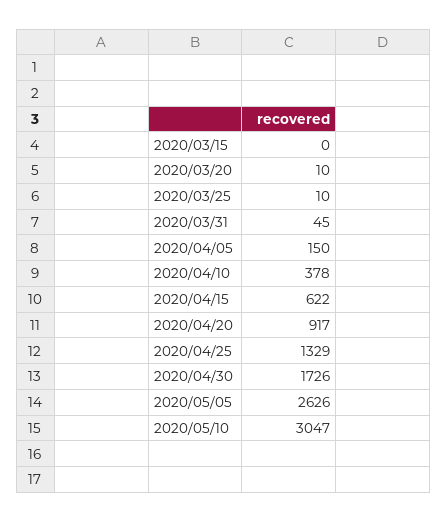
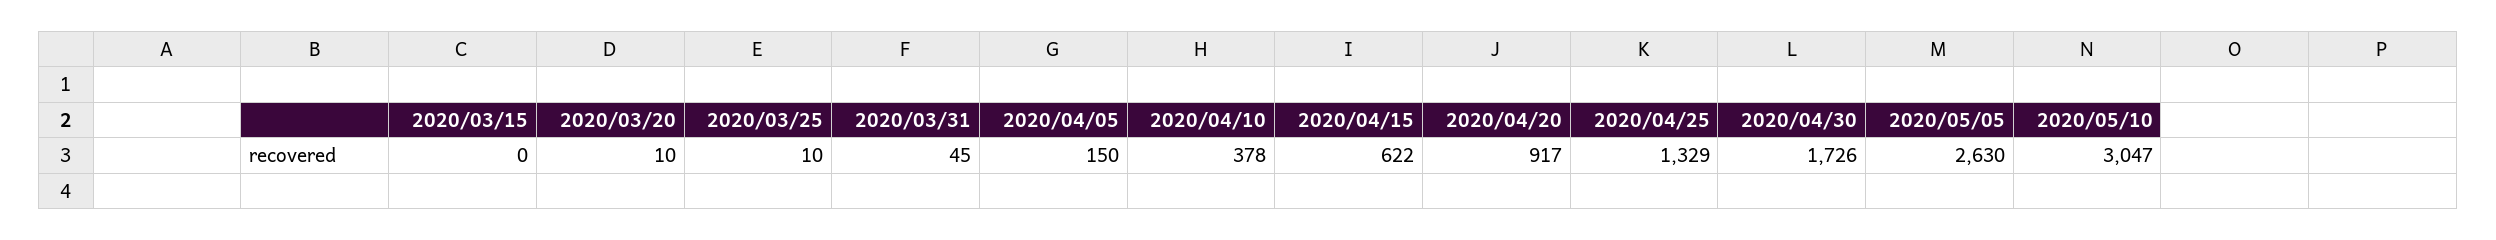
  {
    "2020/03/15": 0,
    "2020/03/20": 10,
    "2020/03/25": 10,
    "2020/03/31": 45,
    "2020/04/05": 150,
    "2020/04/10": 378,
    "2020/04/15": 622,
    "2020/04/20": 917,
    "2020/04/25": 1329,
    "2020/04/30": 1726,
-   "2020/05/05": 2626,
+   "2020/05/05": 2630,
    "2020/05/10": 3047
  }

